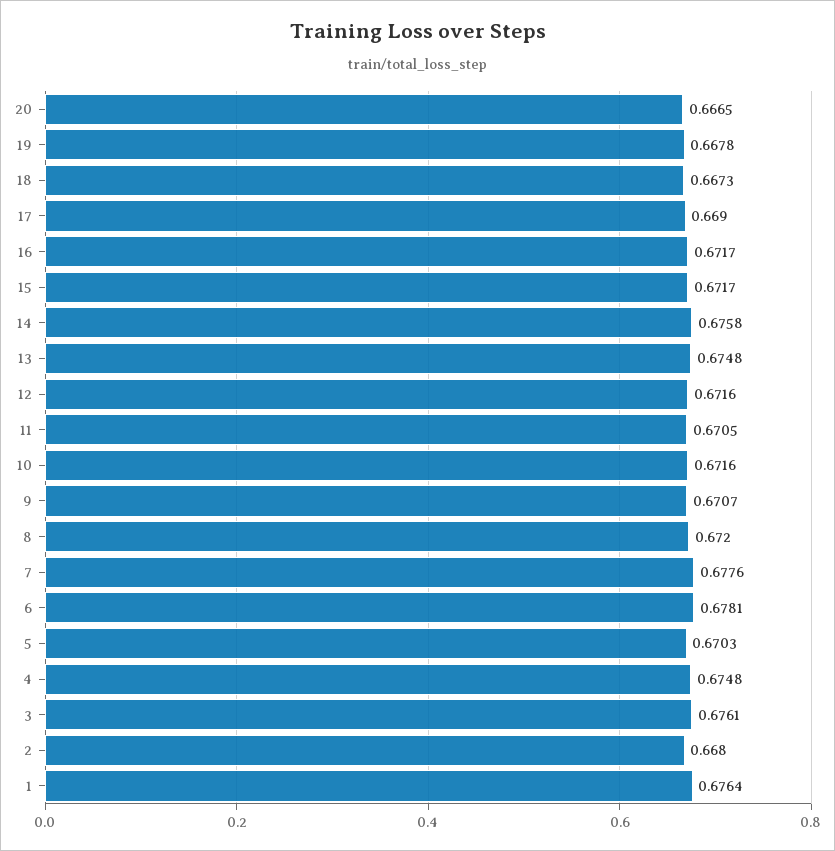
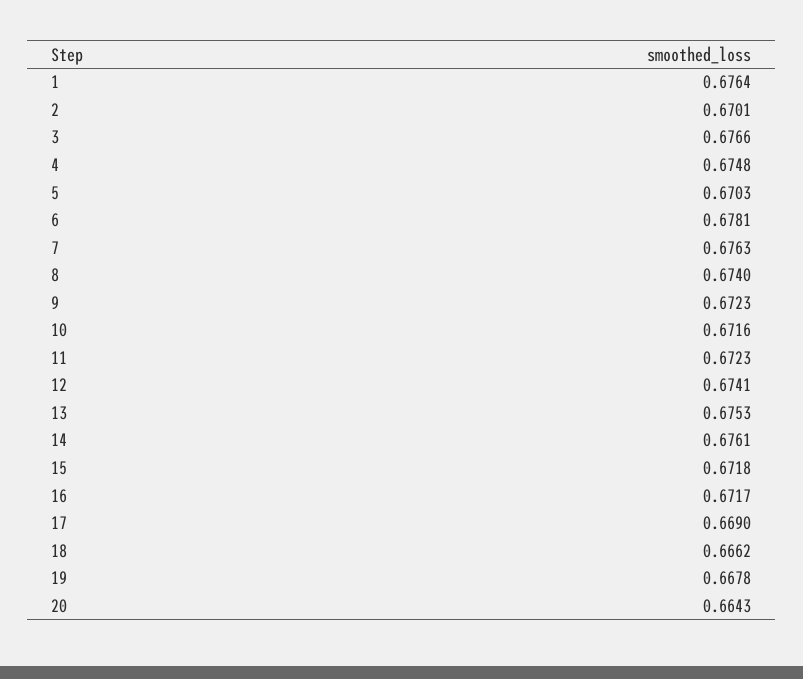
  {
-   "20": 0.6665,
+   "20": 0.6643,
    "19": 0.6678,
-   "18": 0.6673,
+   "18": 0.6662,
    "17": 0.669,
    "16": 0.6717,
-   "15": 0.6717,
+   "15": 0.6718,
-   "14": 0.6758,
+   "14": 0.6761,
-   "13": 0.6748,
+   "13": 0.6753,
-   "12": 0.6716,
+   "12": 0.6741,
-   "11": 0.6705,
+   "11": 0.6723,
    "10": 0.6716,
-   "9": 0.6707,
+   "9": 0.6723,
-   "8": 0.672,
+   "8": 0.674,
-   "7": 0.6776,
+   "7": 0.6763,
    "6": 0.6781,
    "5": 0.6703,
    "4": 0.6748,
-   "3": 0.6761,
+   "3": 0.6766,
-   "2": 0.668,
+   "2": 0.6701,
    "1": 0.6764
  }

